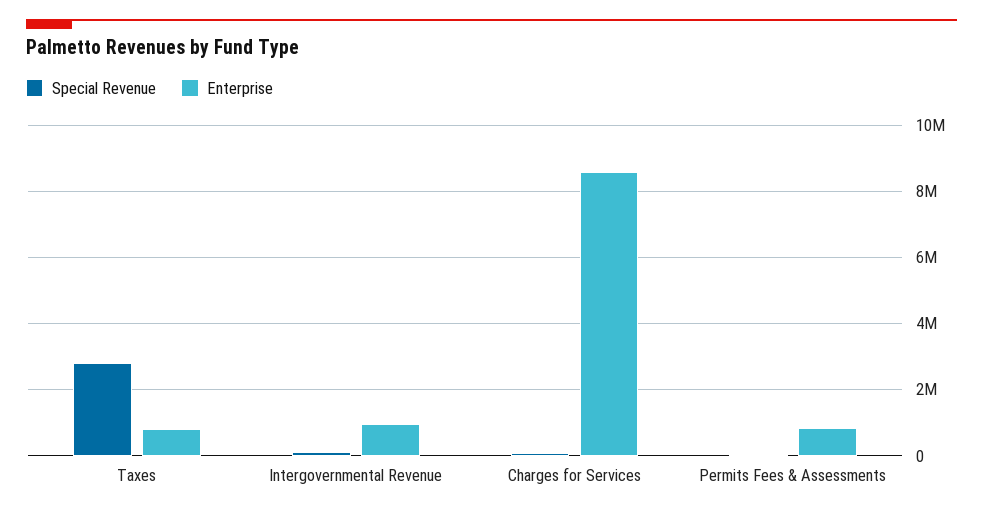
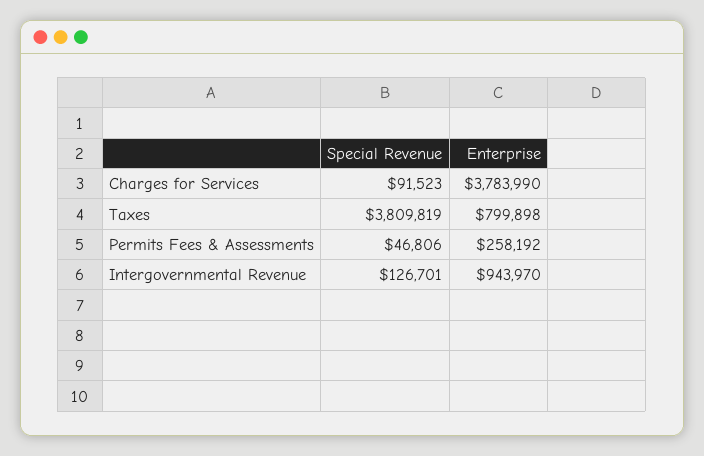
  {
    "Special Revenue": {
-     "Taxes": 2800000,
+     "Taxes": 3809819,
      "Intergovernmental Revenue": 126701,
      "Charges for Services": 91523,
      "Permits Fees & Assessments": 46806
    },
    "Enterprise": {
      "Taxes": 799898,
      "Intergovernmental Revenue": 943970,
-     "Charges for Services": 8600000,
+     "Charges for Services": 3783990,
-     "Permits Fees & Assessments": 800000
+     "Permits Fees & Assessments": 258192
    }
  }

